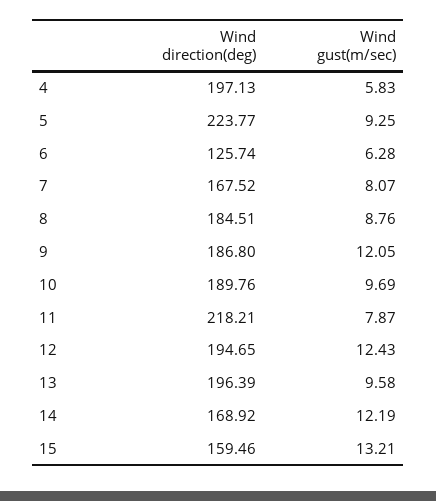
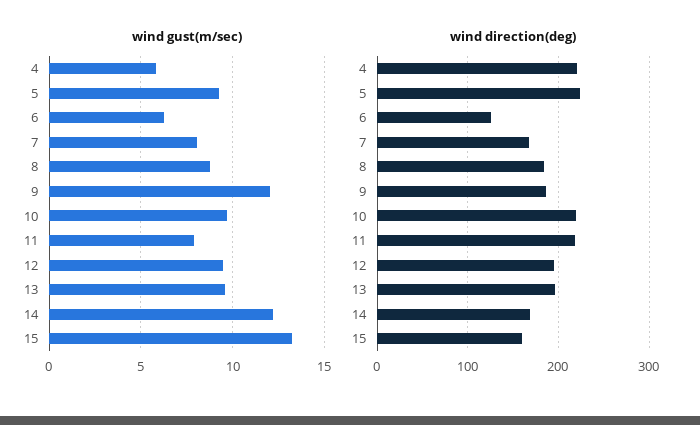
  {
    "Wind direction(deg)": {
-     "4": 197.13,
+     "4": 220,
      "5": 223.77,
      "6": 125.74,
      "7": 167.52,
      "8": 184.51,
      "9": 186.8,
-     "10": 189.76,
+     "10": 220,
      "11": 218.21,
      "12": 194.65,
      "13": 196.39,
      "14": 168.92,
      "15": 159.46
    },
    "Wind gust(m/sec)": {
      "4": 5.83,
      "5": 9.25,
      "6": 6.28,
      "7": 8.07,
      "8": 8.76,
      "9": 12.05,
      "10": 9.69,
      "11": 7.87,
-     "12": 12.43,
+     "12": 9.5,
      "13": 9.58,
      "14": 12.19,
      "15": 13.21
    }
  }

